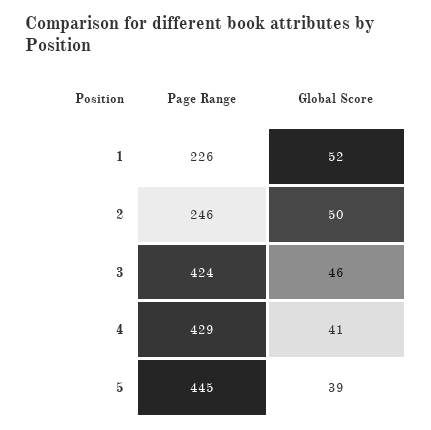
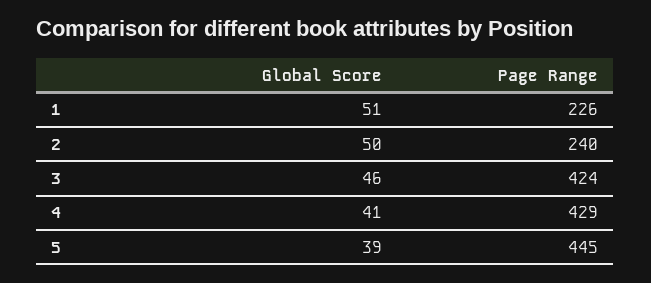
  {
    "Page Range": {
      "1": 226,
-     "2": 246,
+     "2": 240,
      "3": 424,
      "4": 429,
      "5": 445
    },
    "Global Score": {
-     "1": 52,
+     "1": 51,
      "2": 50,
      "3": 46,
      "4": 41,
      "5": 39
    }
  }

